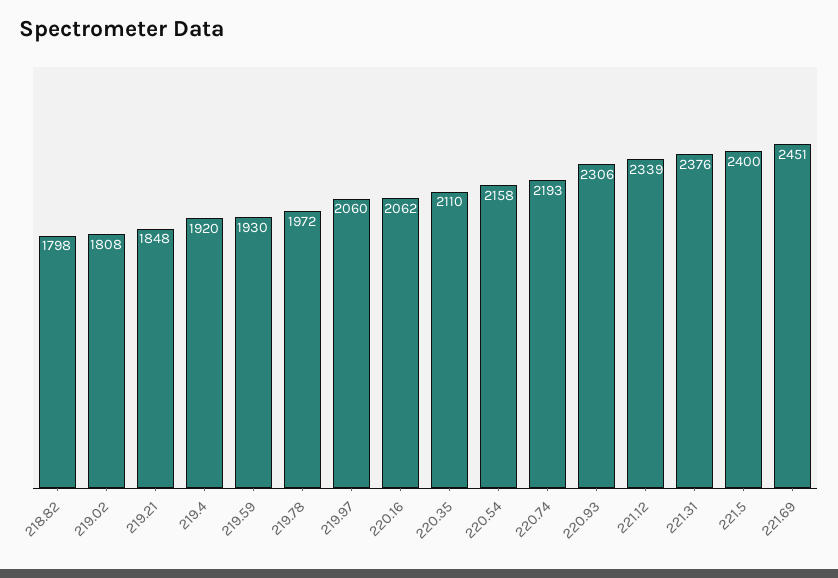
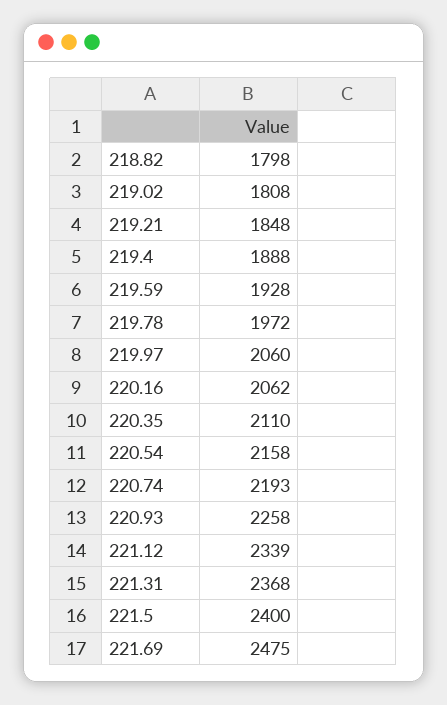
  {
    "218.82": 1798,
    "219.02": 1808,
    "219.21": 1848,
-   "219.4": 1920,
+   "219.4": 1888,
-   "219.59": 1930,
+   "219.59": 1928,
    "219.78": 1972,
    "219.97": 2060,
    "220.16": 2062,
    "220.35": 2110,
    "220.54": 2158,
    "220.74": 2193,
-   "220.93": 2306,
+   "220.93": 2258,
    "221.12": 2339,
-   "221.31": 2376,
+   "221.31": 2368,
    "221.5": 2400,
-   "221.69": 2451
+   "221.69": 2475
  }

